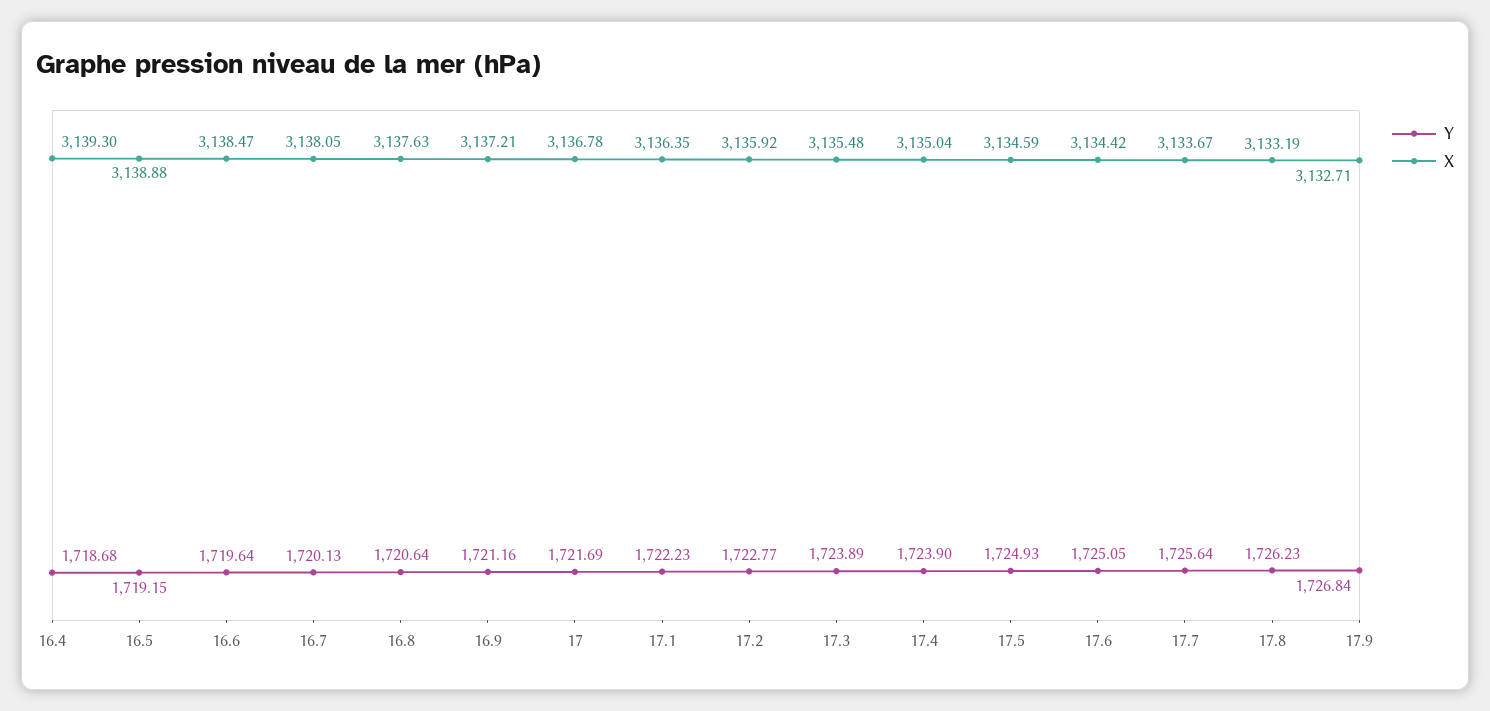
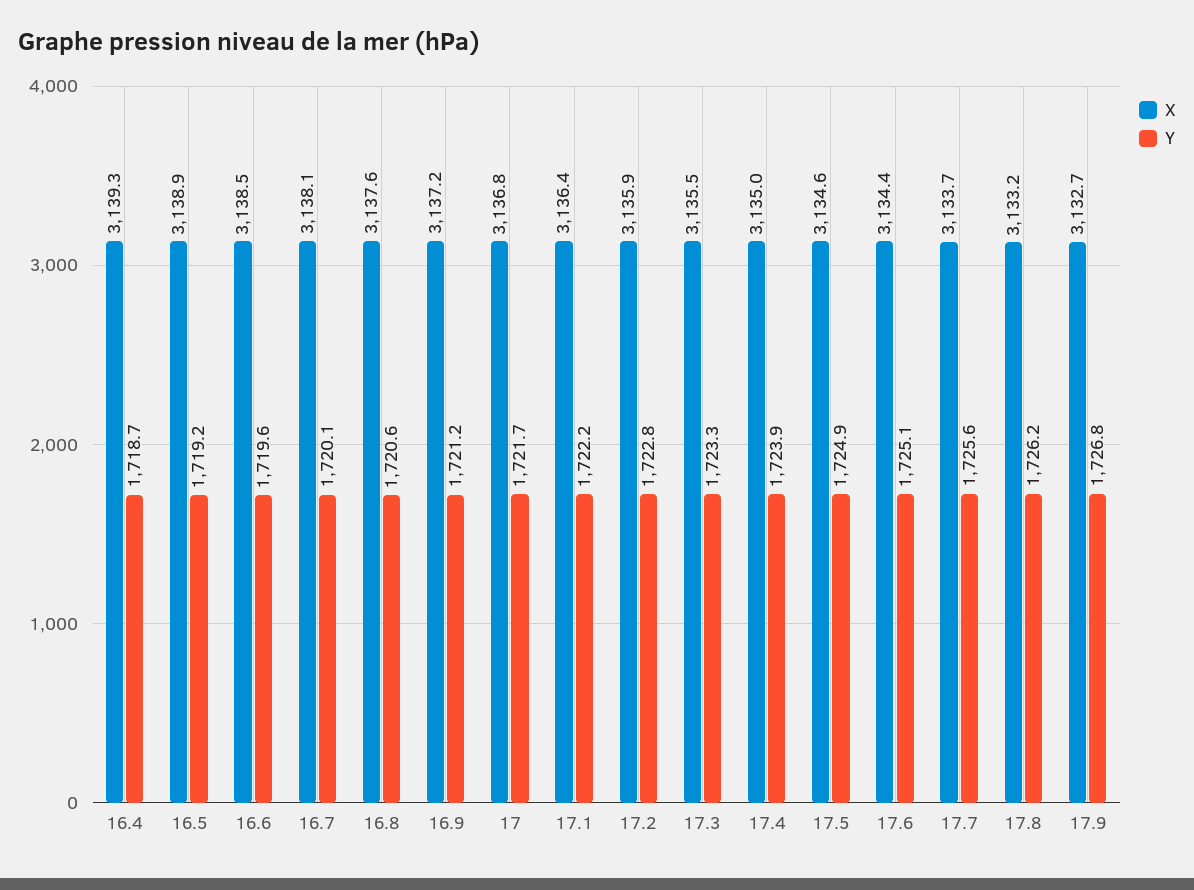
  {
    "Y": {
      "16.4": 1718.68,
      "16.5": 1719.15,
      "16.6": 1719.64,
      "16.7": 1720.13,
      "16.8": 1720.64,
      "16.9": 1721.16,
      "17": 1721.69,
      "17.1": 1722.23,
      "17.2": 1722.77,
-     "17.3": 1723.89,
+     "17.3": 1723.3,
      "17.4": 1723.9,
      "17.5": 1724.93,
      "17.6": 1725.05,
      "17.7": 1725.64,
      "17.8": 1726.23,
      "17.9": 1726.84
    },
    "X": {
      "16.4": 3139.3,
      "16.5": 3138.88,
      "16.6": 3138.47,
      "16.7": 3138.05,
      "16.8": 3137.63,
      "16.9": 3137.21,
      "17": 3136.78,
      "17.1": 3136.35,
      "17.2": 3135.92,
      "17.3": 3135.48,
      "17.4": 3135.04,
      "17.5": 3134.59,
      "17.6": 3134.42,
      "17.7": 3133.67,
      "17.8": 3133.19,
      "17.9": 3132.71
    }
  }

